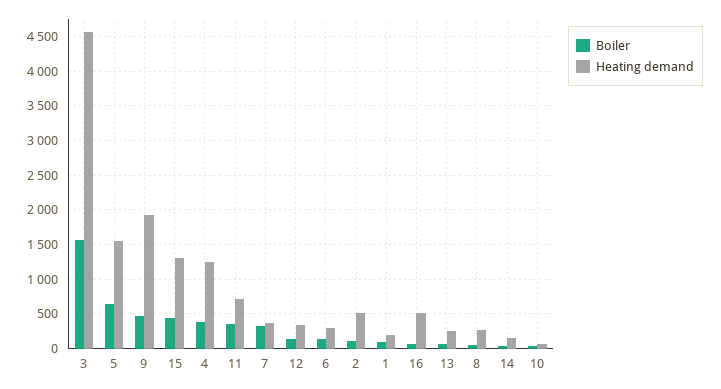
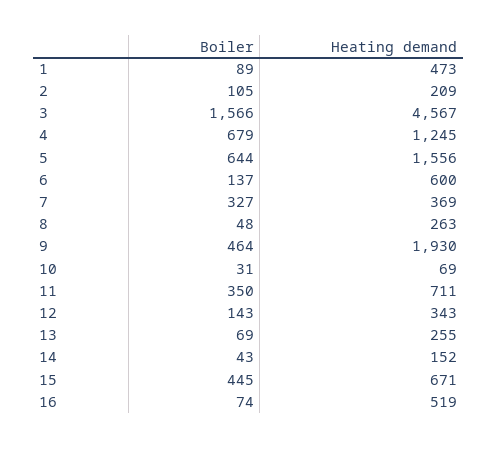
  {
    "Boiler": {
      "3": 1566,
      "5": 644,
      "9": 464,
      "15": 445,
-     "4": 400,
+     "4": 679,
      "11": 350,
      "7": 327,
      "12": 143,
      "6": 137,
      "2": 105,
      "1": 89,
      "16": 74,
      "13": 69,
      "8": 48,
      "14": 43,
      "10": 31
    },
    "Heating demand": {
      "3": 4567,
      "5": 1556,
      "9": 1930,
-     "15": 1300,
+     "15": 671,
      "4": 1245,
      "11": 711,
      "7": 369,
      "12": 343,
-     "6": 300,
+     "6": 600,
-     "2": 500,
+     "2": 209,
-     "1": 200,
+     "1": 473,
      "16": 519,
      "13": 255,
      "8": 263,
      "14": 152,
      "10": 69
    }
  }

